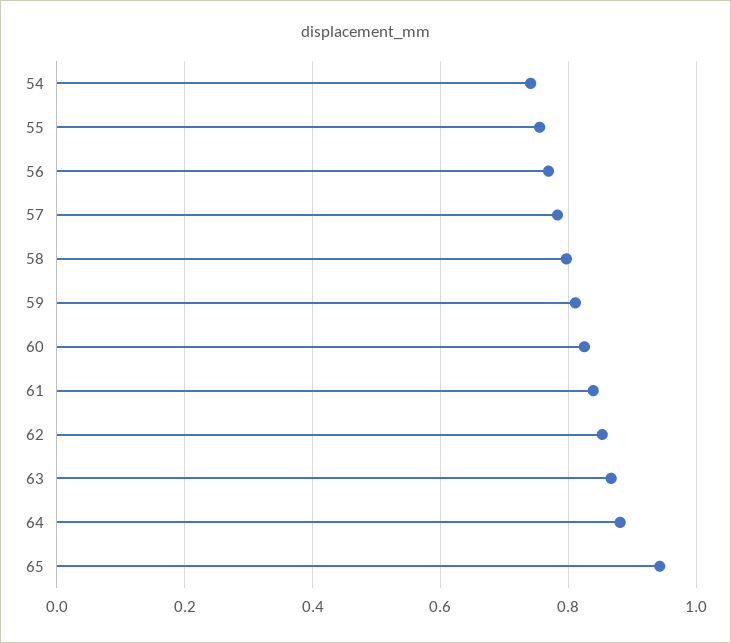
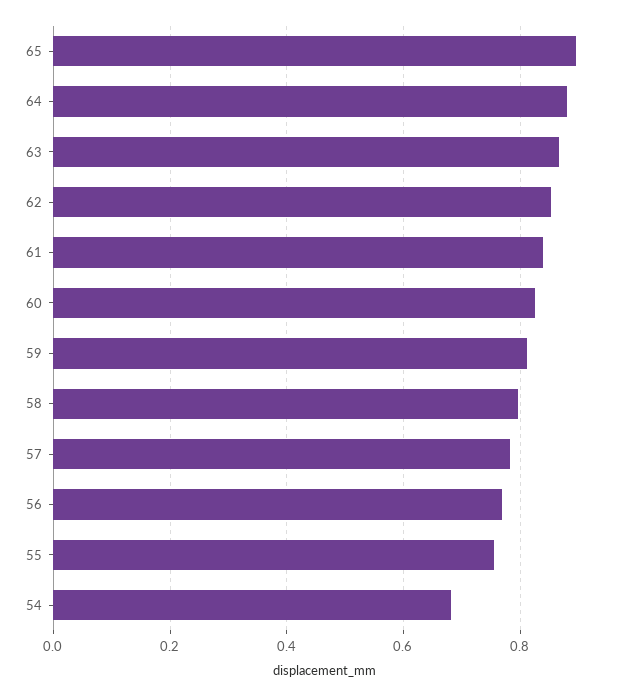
  {
-   "54": 0.74,
+   "54": 0.68,
    "55": 0.76,
    "56": 0.76,
    "57": 0.78,
    "58": 0.8,
    "59": 0.82,
    "60": 0.82,
    "61": 0.84,
    "62": 0.86,
    "63": 0.86,
    "64": 0.88,
-   "65": 0.94
+   "65": 0.9
  }

